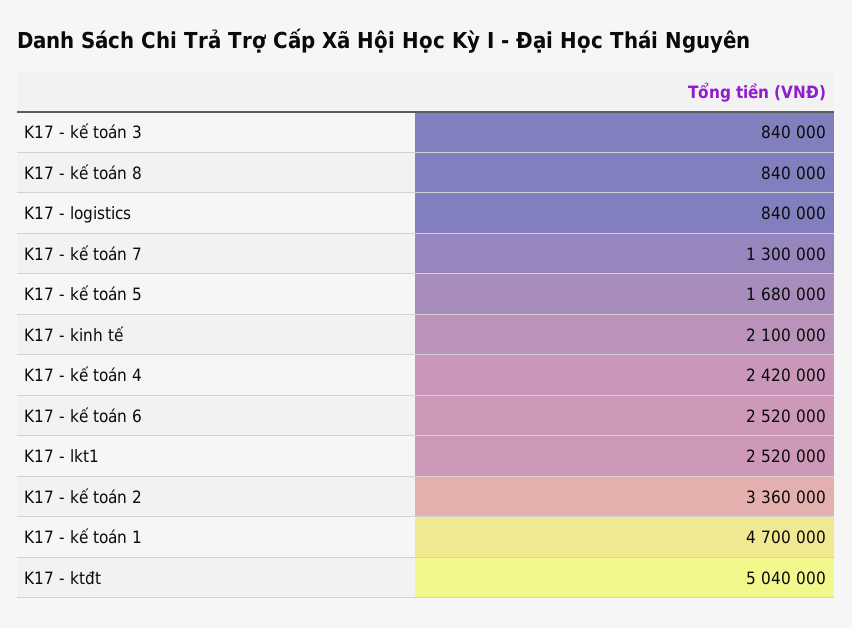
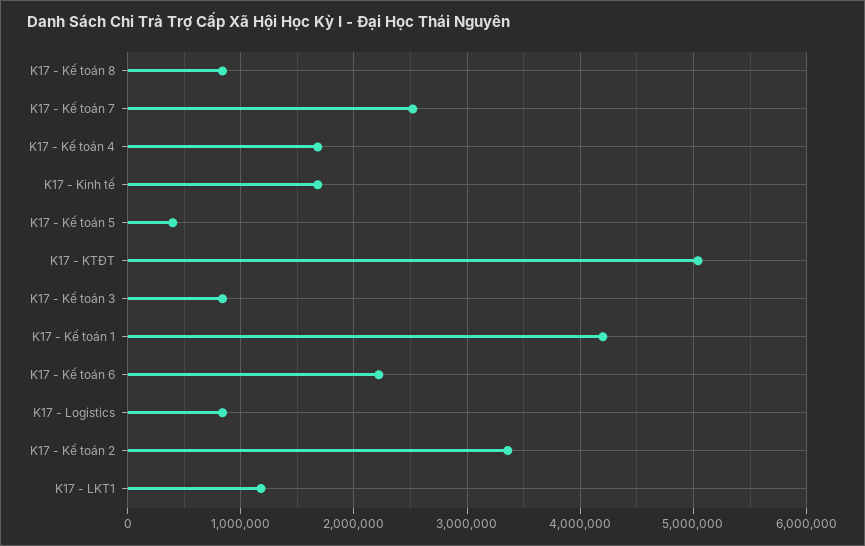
  {
    "K17 - kế toán 3": 840000,
    "K17 - kế toán 8": 840000,
    "K17 - logistics": 840000,
-   "K17 - kế toán 7": 1300000,
+   "K17 - kế toán 7": 2500000,
-   "K17 - kế toán 5": 1680000,
+   "K17 - kế toán 5": 400000,
-   "K17 - kinh tế": 2100000,
+   "K17 - kinh tế": 1700000,
-   "K17 - kế toán 4": 2420000,
+   "K17 - kế toán 4": 1700000,
-   "K17 - kế toán 6": 2520000,
+   "K17 - kế toán 6": 2200000,
-   "K17 - lkt1": 2520000,
+   "K17 - lkt1": 1200000,
    "K17 - kế toán 2": 3360000,
-   "K17 - kế toán 1": 4700000,
+   "K17 - kế toán 1": 4200000,
    "K17 - ktđt": 5040000
  }

